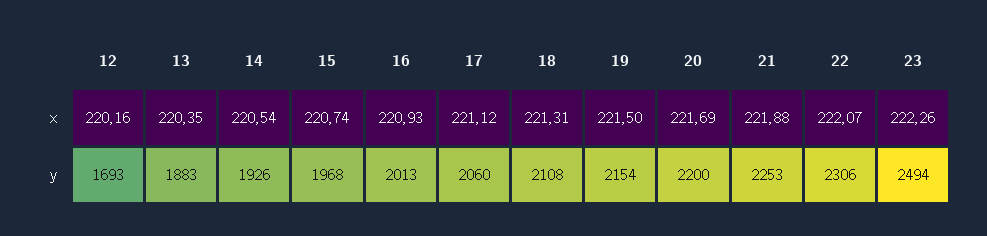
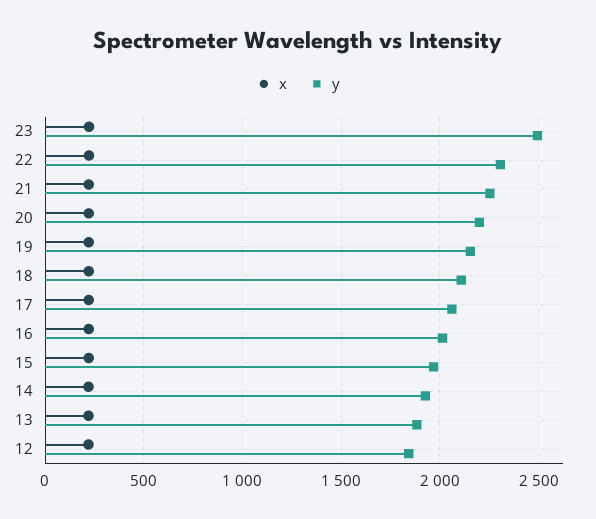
  {
    "x": {
      "12": 220.16,
      "13": 220.35,
      "14": 220.54,
      "15": 220.74,
      "16": 220.93,
      "17": 221.12,
      "18": 221.31,
      "19": 221.5,
      "20": 221.69,
      "21": 221.88,
      "22": 222.07,
      "23": 222.26
    },
    "y": {
-     "12": 1693,
+     "12": 1850,
      "13": 1883,
      "14": 1926,
      "15": 1968,
      "16": 2013,
      "17": 2060,
      "18": 2108,
      "19": 2154,
      "20": 2200,
      "21": 2253,
      "22": 2306,
      "23": 2494
    }
  }

